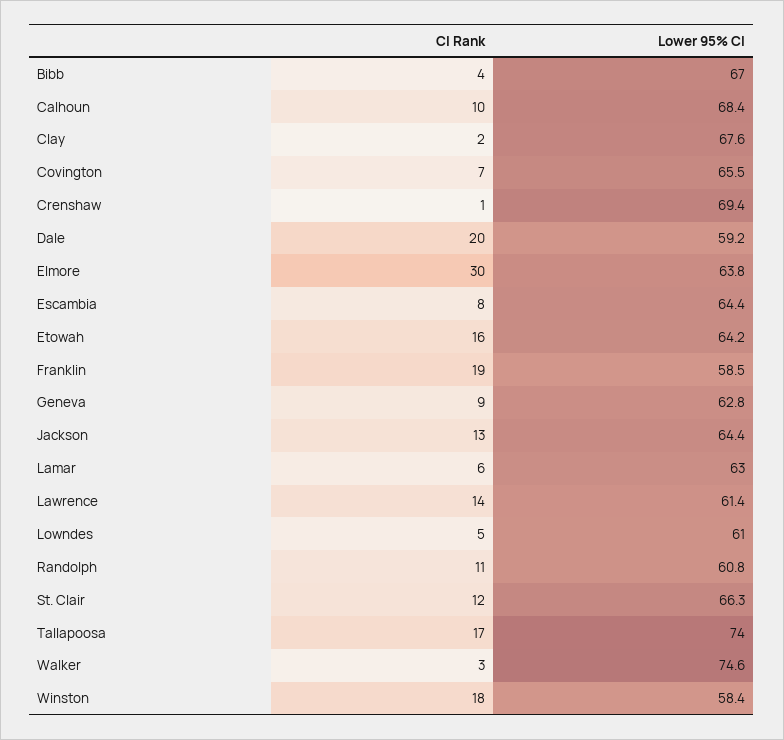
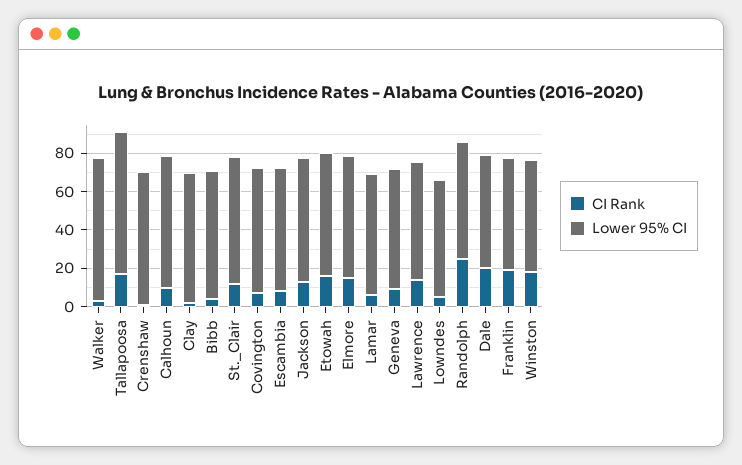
  {
    "CI Rank": {
      "Bibb": 4,
      "Calhoun": 10,
      "Clay": 2,
      "Covington": 7,
      "Crenshaw": 1,
      "Dale": 20,
-     "Elmore": 30,
+     "Elmore": 15,
      "Escambia": 8,
      "Etowah": 16,
      "Franklin": 19,
      "Geneva": 9,
      "Jackson": 13,
      "Lamar": 6,
      "Lawrence": 14,
      "Lowndes": 5,
-     "Randolph": 11,
+     "Randolph": 25,
      "St. Clair": 12,
      "Tallapoosa": 17,
      "Walker": 3,
      "Winston": 18
    },
    "Lower 95% CI": {
      "Bibb": 67,
      "Calhoun": 68.4,
      "Clay": 67.6,
      "Covington": 65.5,
      "Crenshaw": 69.4,
      "Dale": 59.2,
      "Elmore": 63.8,
      "Escambia": 64.4,
      "Etowah": 64.2,
      "Franklin": 58.5,
      "Geneva": 62.8,
      "Jackson": 64.4,
      "Lamar": 63,
      "Lawrence": 61.4,
      "Lowndes": 61,
      "Randolph": 60.8,
      "St. Clair": 66.3,
      "Tallapoosa": 74,
      "Walker": 74.6,
      "Winston": 58.4
    }
  }

